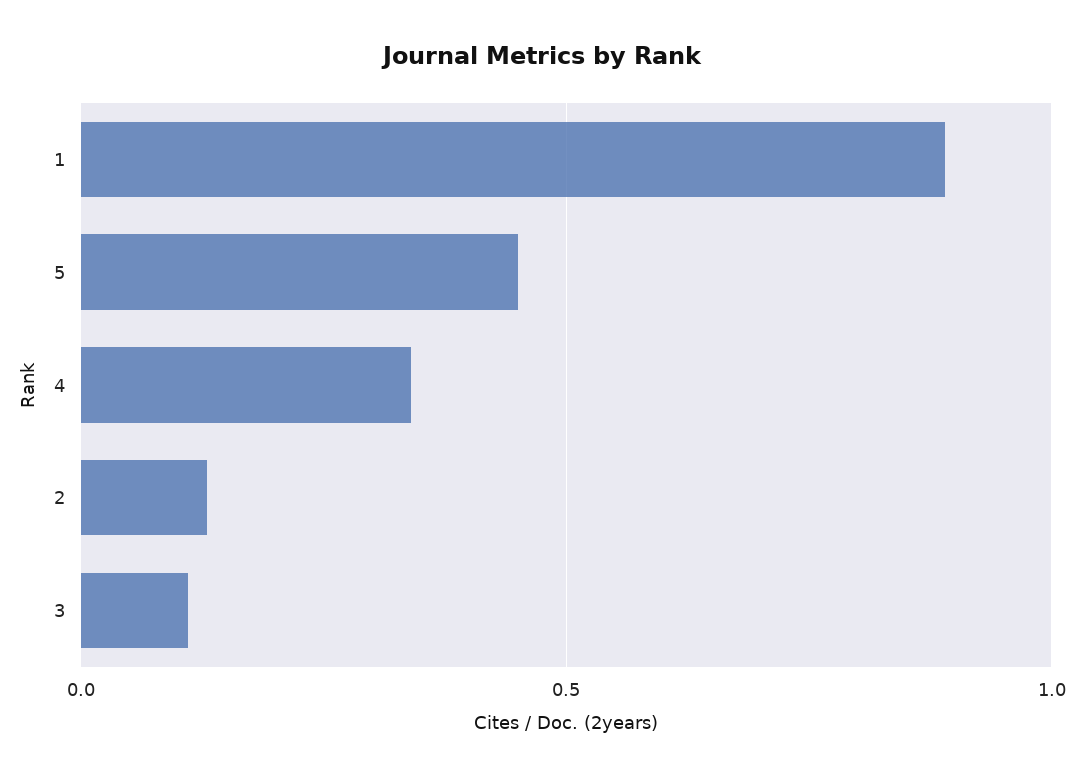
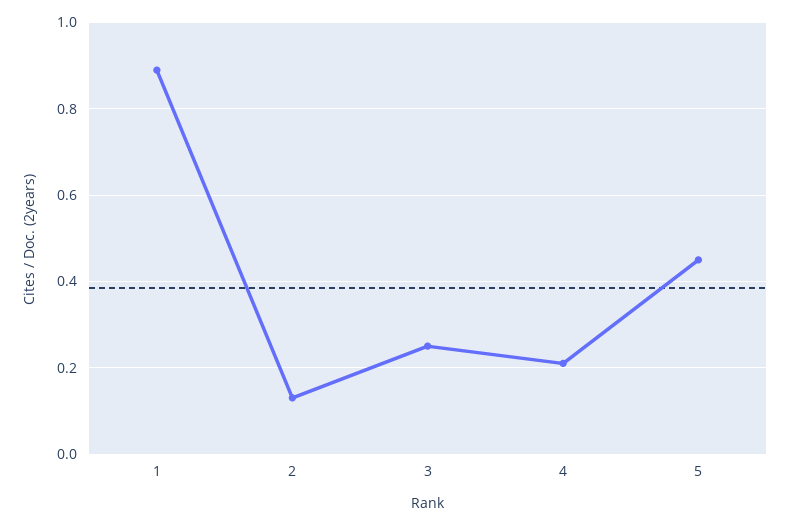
  {
    "1": 0.9,
    "5": 0.45,
-   "4": 0.35,
+   "4": 0.2,
    "2": 0.15,
-   "3": 0.1
+   "3": 0.25
  }

